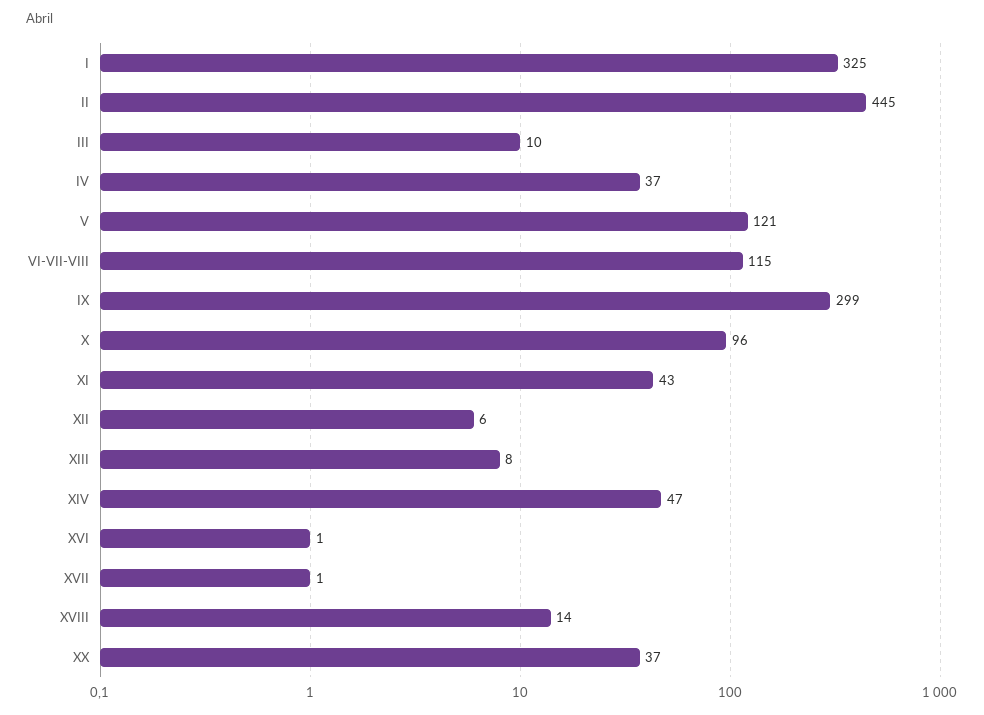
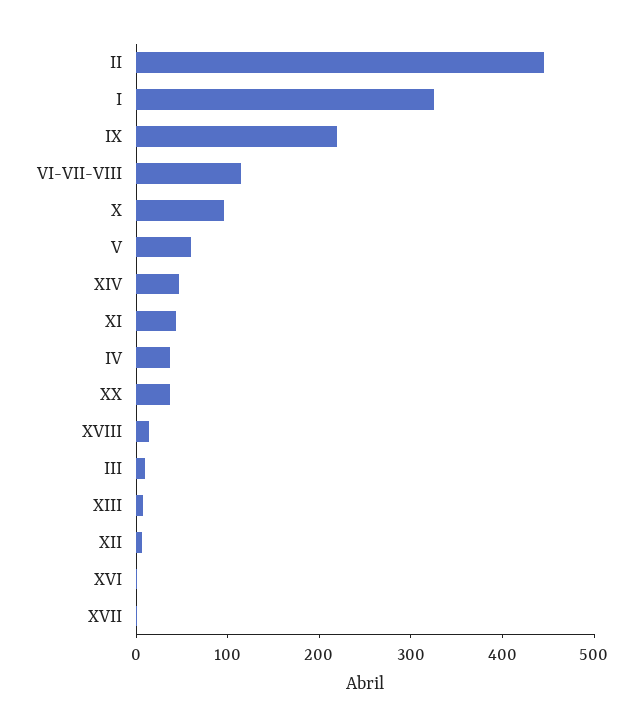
  {
    "I": 325,
    "II": 445,
    "III": 10,
    "IV": 37,
-   "V": 121,
+   "V": 60,
    "VI-VII-VIII": 115,
-   "IX": 299,
+   "IX": 220,
    "X": 96,
    "XI": 43,
    "XII": 6,
    "XIII": 8,
    "XIV": 47,
    "XVI": 1,
    "XVII": 1,
    "XVIII": 14,
    "XX": 37
  }

